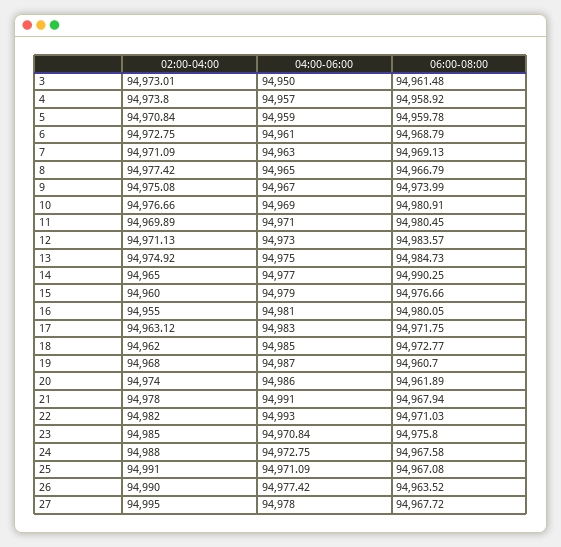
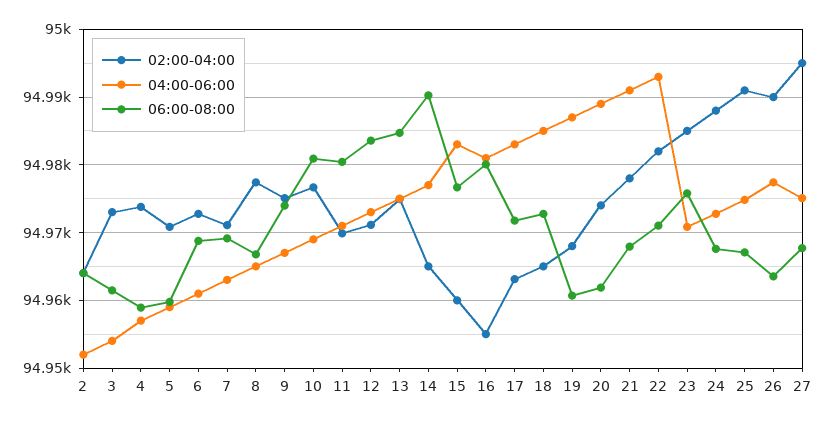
  {
    "02:00-04:00": {
      "3": 94973.01,
      "4": 94973.8,
      "5": 94970.84,
      "6": 94972.75,
      "7": 94971.09,
      "8": 94977.42,
      "9": 94975.08,
      "10": 94976.66,
      "11": 94969.89,
      "12": 94971.13,
      "13": 94974.92,
      "14": 94965,
      "15": 94960,
      "16": 94955,
      "17": 94963.12,
-     "18": 94962,
+     "18": 94965,
      "19": 94968,
      "20": 94974,
      "21": 94978,
      "22": 94982,
      "23": 94985,
      "24": 94988,
      "25": 94991,
      "26": 94990,
-     "27": 94995
+     "27": 94995,
+     "2": 94964
    },
    "04:00-06:00": {
-     "3": 94950,
+     "3": 94954,
      "4": 94957,
      "5": 94959,
      "6": 94961,
      "7": 94963,
      "8": 94965,
      "9": 94967,
      "10": 94969,
      "11": 94971,
      "12": 94973,
      "13": 94975,
      "14": 94977,
-     "15": 94979,
+     "15": 94983,
      "16": 94981,
      "17": 94983,
      "18": 94985,
      "19": 94987,
-     "20": 94986,
+     "20": 94989,
      "21": 94991,
      "22": 94993,
      "23": 94970.84,
      "24": 94972.75,
-     "25": 94971.09,
+     "25": 94975,
      "26": 94977.42,
-     "27": 94978
+     "27": 94975,
+     "2": 94952
    },
    "06:00-08:00": {
      "3": 94961.48,
      "4": 94958.92,
      "5": 94959.78,
      "6": 94968.79,
      "7": 94969.13,
      "8": 94966.79,
      "9": 94973.99,
      "10": 94980.91,
      "11": 94980.45,
      "12": 94983.57,
      "13": 94984.73,
      "14": 94990.25,
      "15": 94976.66,
      "16": 94980.05,
      "17": 94971.75,
      "18": 94972.77,
      "19": 94960.7,
      "20": 94961.89,
      "21": 94967.94,
      "22": 94971.03,
      "23": 94975.8,
      "24": 94967.58,
      "25": 94967.08,
      "26": 94963.52,
-     "27": 94967.72
+     "27": 94967.72,
+     "2": 94964
    }
  }

